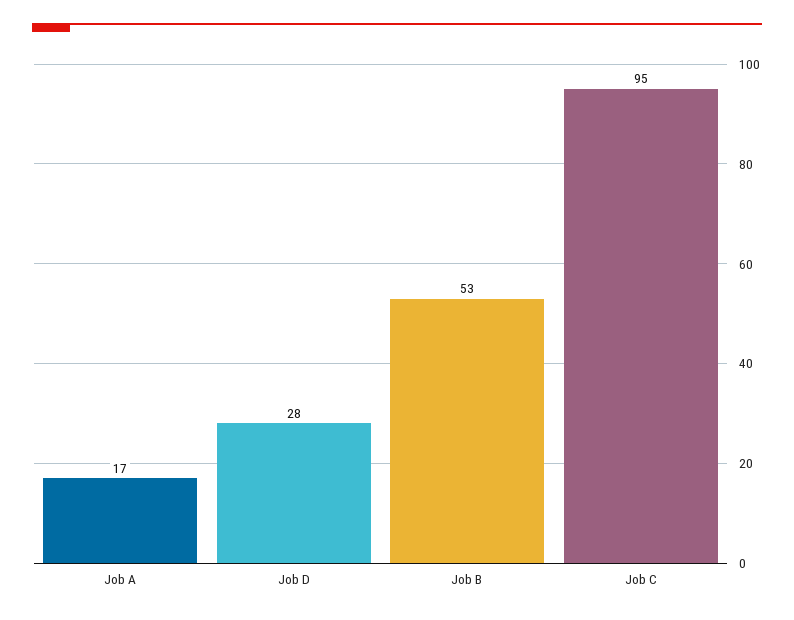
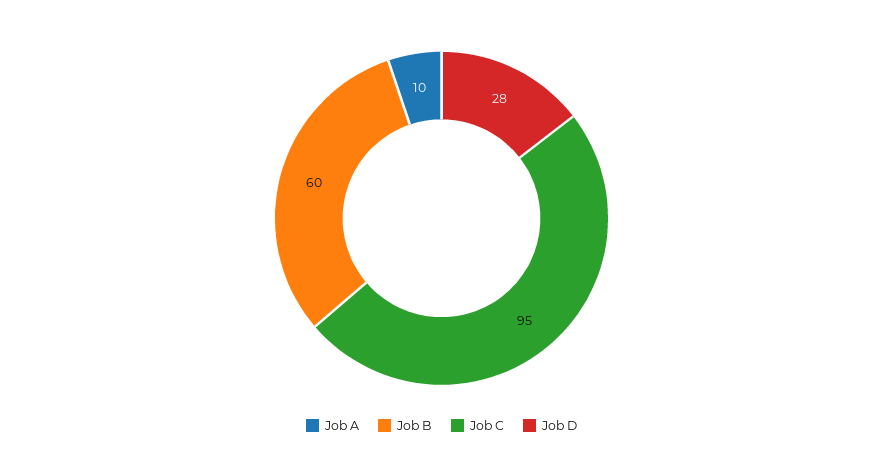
  {
-   "Job A": 17,
+   "Job A": 10,
    "Job D": 28,
-   "Job B": 53,
+   "Job B": 60,
    "Job C": 95
  }

